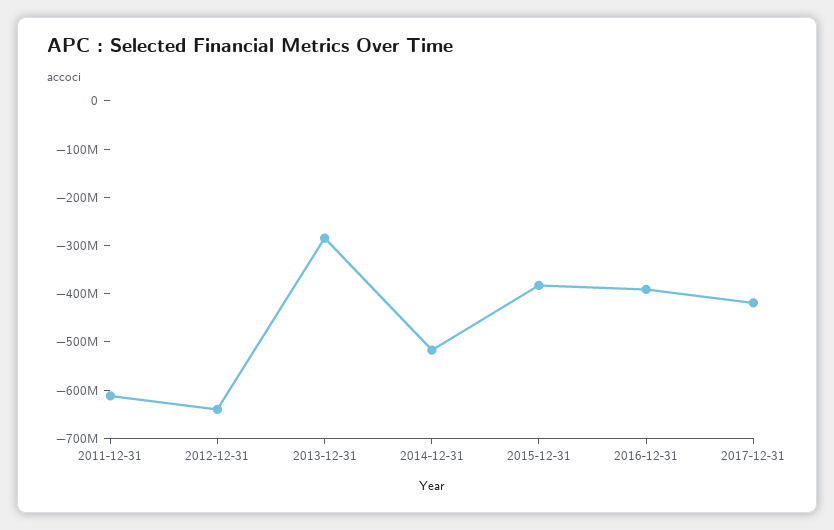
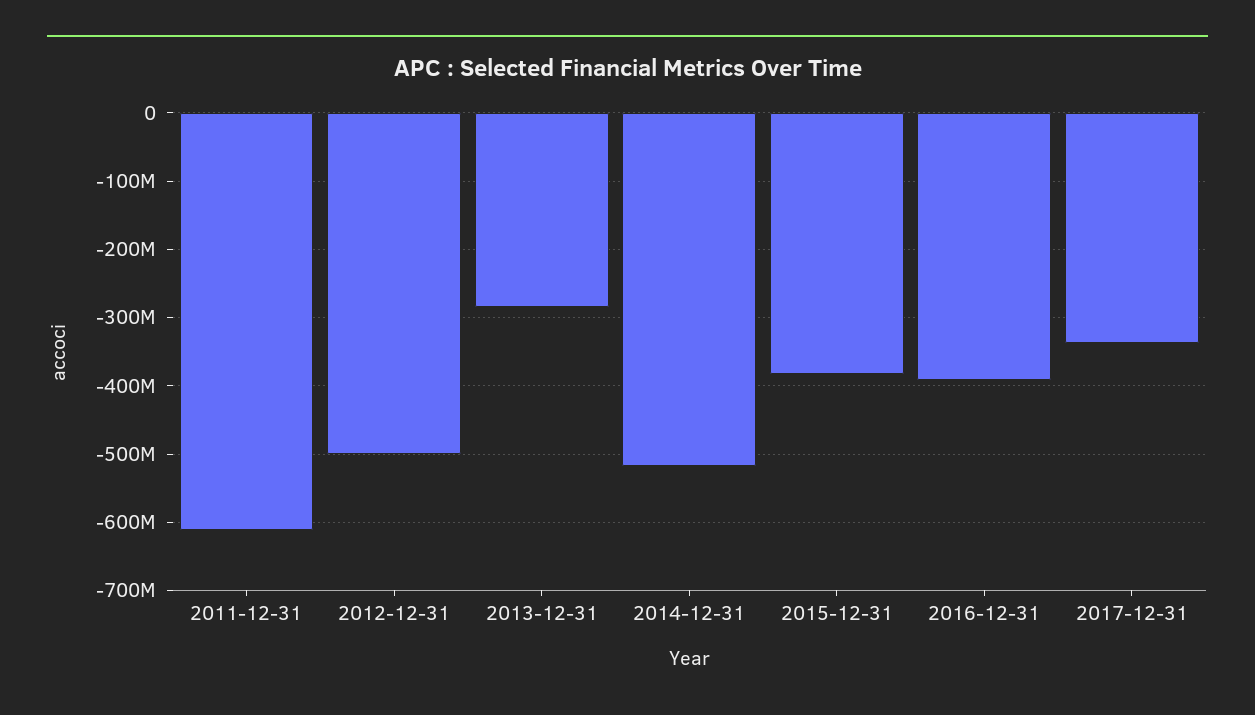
  {
    "2011-12-31": -610000000,
-   "2012-12-31": -640000000,
+   "2012-12-31": -500000000,
    "2013-12-31": -290000000,
    "2014-12-31": -520000000,
    "2015-12-31": -380000000,
    "2016-12-31": -390000000,
-   "2017-12-31": -420000000
+   "2017-12-31": -340000000
  }

